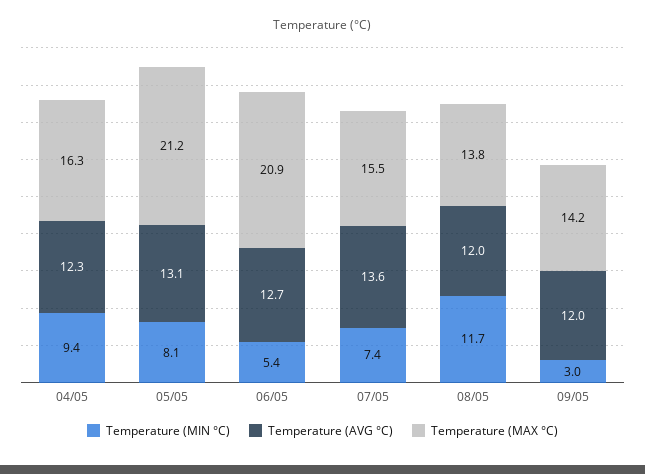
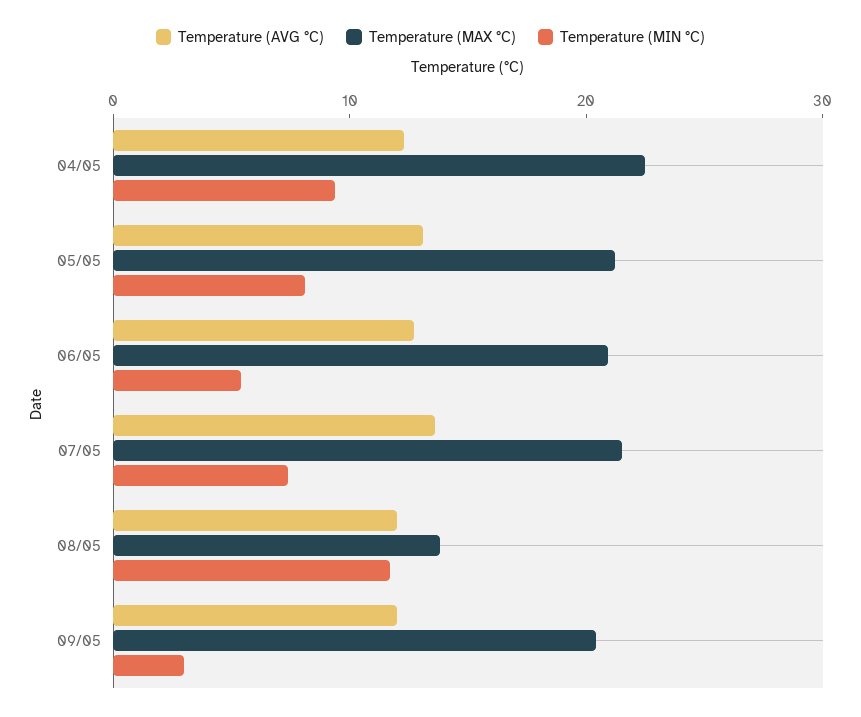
  {
    "Temperature (MIN °C)": {
      "04/05": 9.4,
      "05/05": 8.1,
      "06/05": 5.4,
      "07/05": 7.4,
      "08/05": 11.7,
      "09/05": 3
    },
    "Temperature (AVG °C)": {
      "04/05": 12.3,
      "05/05": 13.1,
      "06/05": 12.7,
      "07/05": 13.6,
      "08/05": 12,
      "09/05": 12
    },
    "Temperature (MAX °C)": {
-     "04/05": 16.3,
+     "04/05": 22,
      "05/05": 21.2,
      "06/05": 20.9,
-     "07/05": 15.5,
+     "07/05": 22,
      "08/05": 13.8,
-     "09/05": 14.2
+     "09/05": 20
    }
  }

